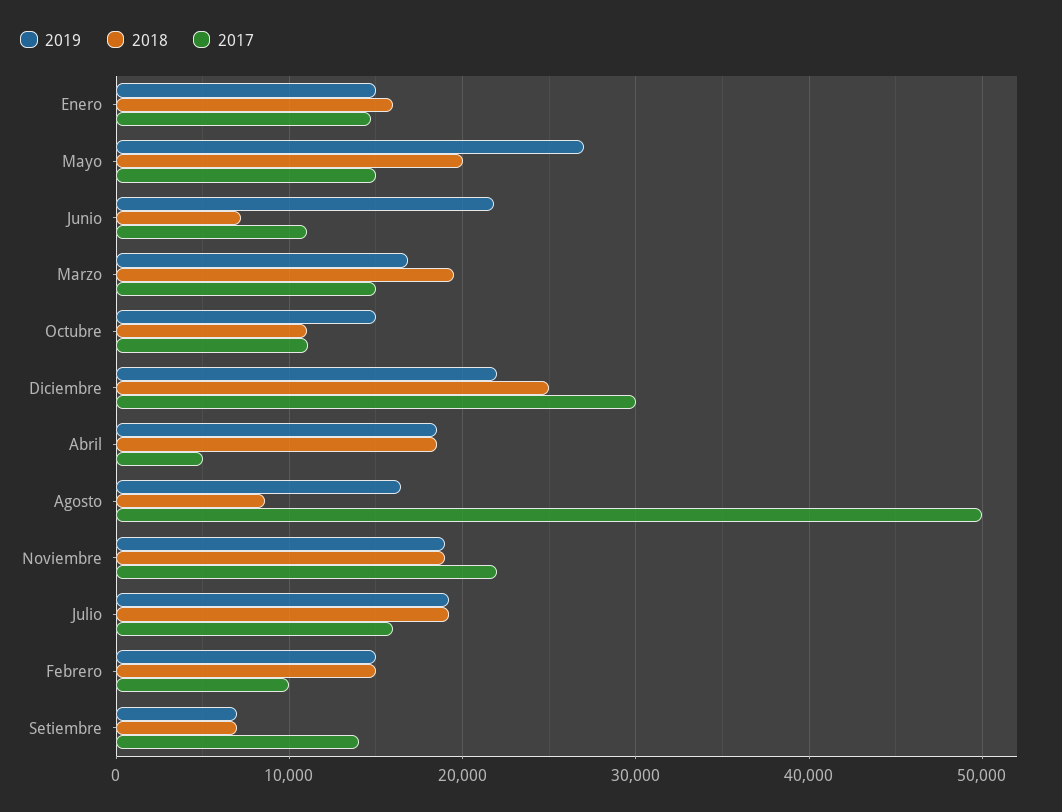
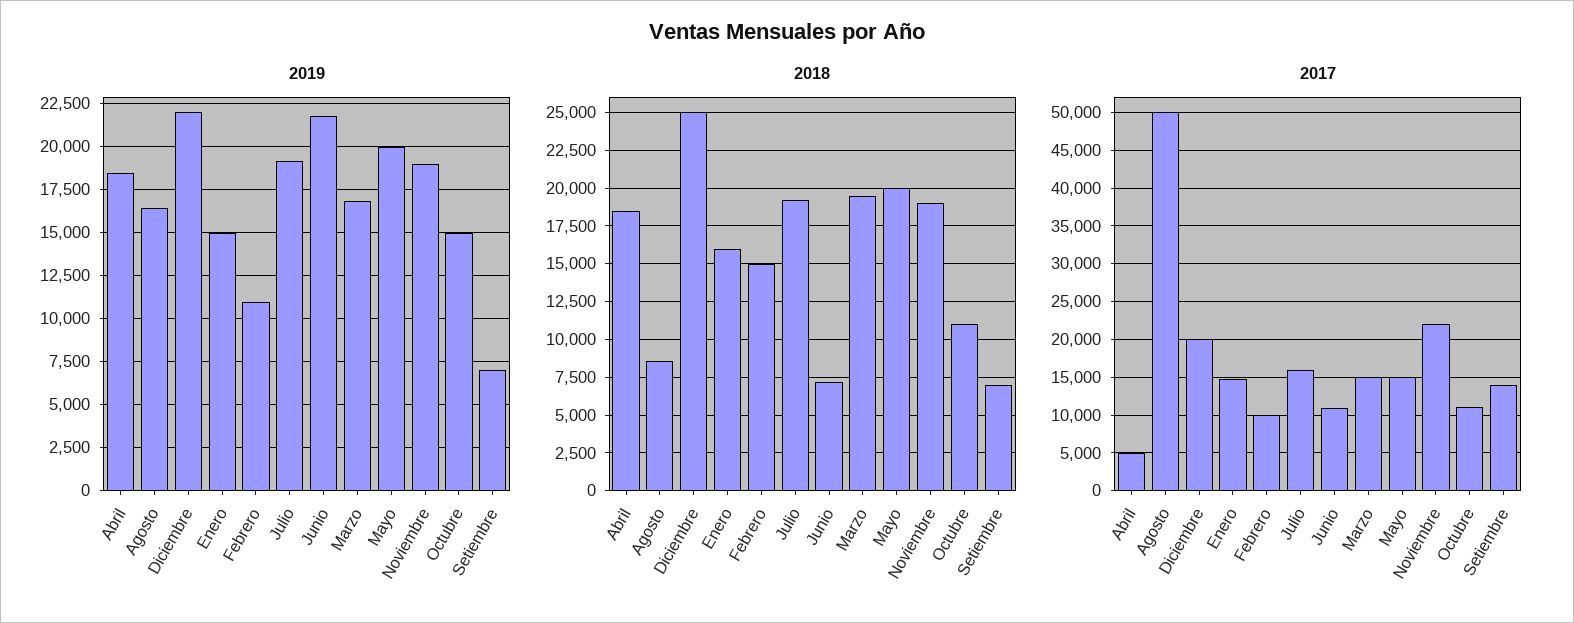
  {
    "2019": {
      "Enero": 15000,
-     "Mayo": 27000,
+     "Mayo": 20000,
      "Junio": 22000,
      "Marzo": 17000,
      "Octubre": 15000,
      "Diciembre": 22000,
      "Abril": 18500,
      "Agosto": 16500,
      "Noviembre": 19000,
      "Julio": 19000,
-     "Febrero": 15000,
+     "Febrero": 11000,
      "Setiembre": 7000
    },
    "2018": {
      "Enero": 16000,
      "Mayo": 20000,
      "Junio": 7000,
      "Marzo": 19500,
      "Octubre": 11000,
      "Diciembre": 25000,
      "Abril": 18500,
      "Agosto": 8500,
      "Noviembre": 19000,
      "Julio": 19000,
      "Febrero": 15000,
      "Setiembre": 7000
    },
    "2017": {
      "Enero": 15000,
      "Mayo": 15000,
      "Junio": 11000,
      "Marzo": 15000,
      "Octubre": 11000,
-     "Diciembre": 30000,
+     "Diciembre": 20000,
      "Abril": 5000,
      "Agosto": 50000,
      "Noviembre": 22000,
      "Julio": 16000,
      "Febrero": 10000,
      "Setiembre": 14000
    }
  }

